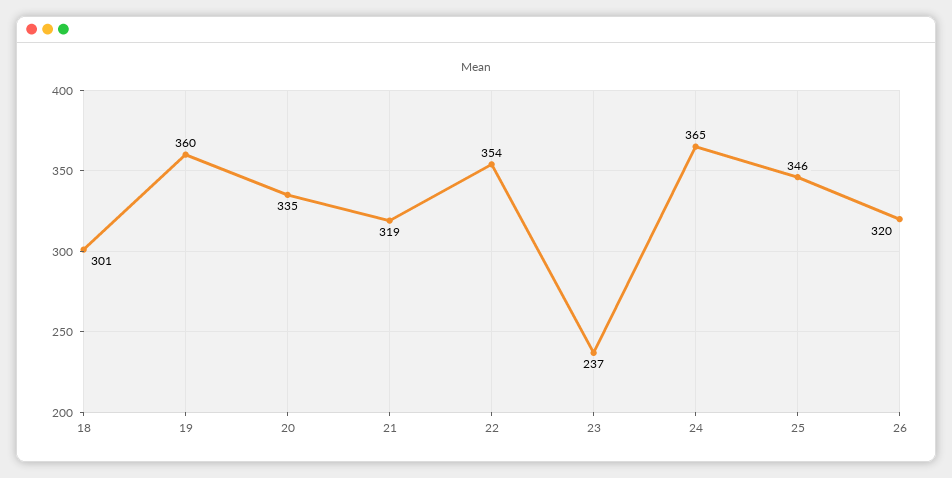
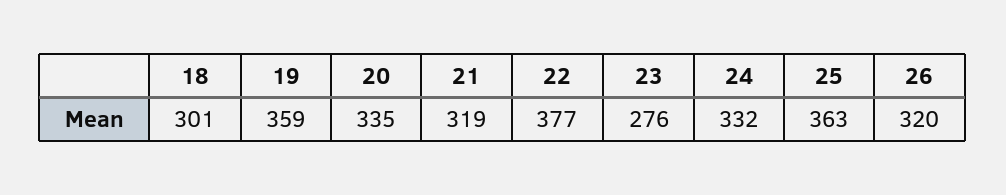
  {
    "18": 301,
-   "19": 360,
+   "19": 359,
    "20": 335,
    "21": 319,
-   "22": 354,
+   "22": 377,
-   "23": 237,
+   "23": 276,
-   "24": 365,
+   "24": 332,
-   "25": 346,
+   "25": 363,
    "26": 320
  }

